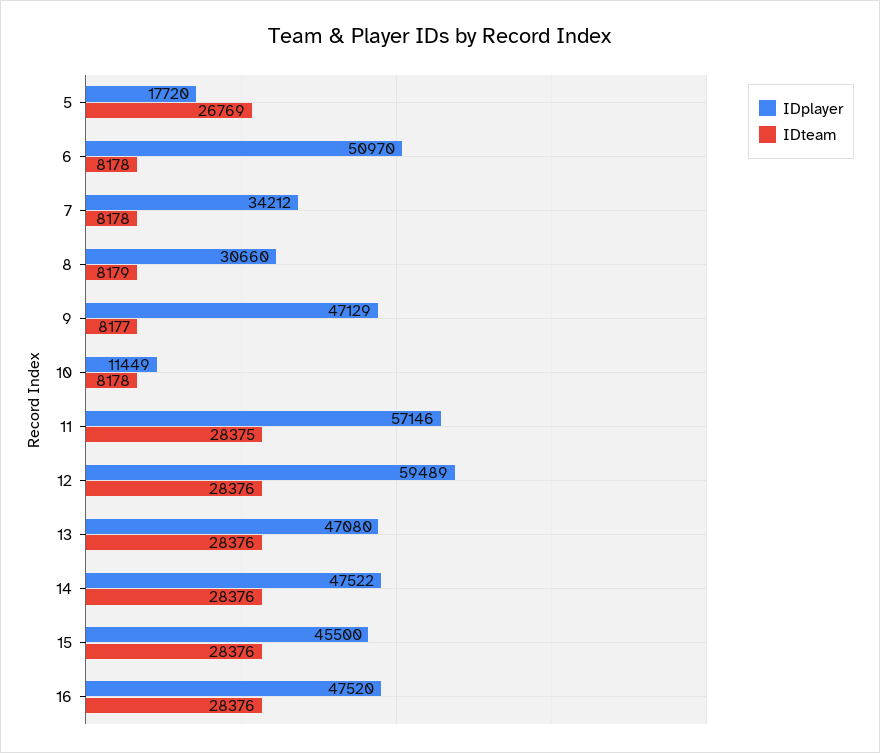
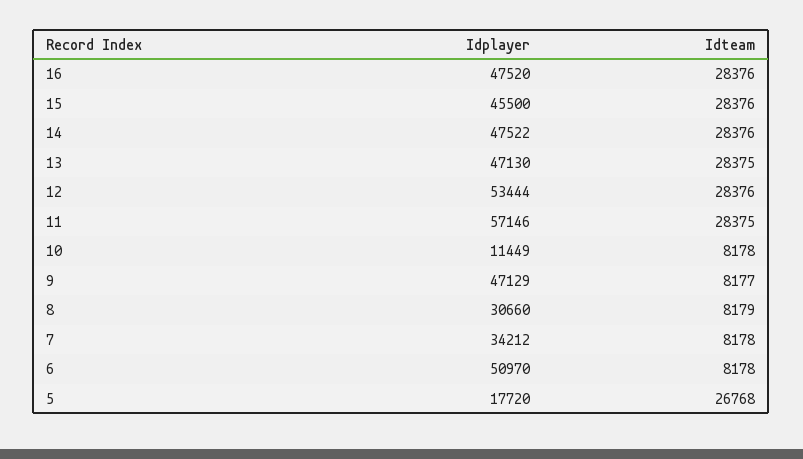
  {
    "IDplayer": {
      "5": 17720,
      "6": 50970,
      "7": 34212,
      "8": 30660,
      "9": 47129,
      "10": 11449,
      "11": 57146,
-     "12": 59489,
+     "12": 53444,
-     "13": 47080,
+     "13": 47130,
      "14": 47522,
      "15": 45500,
      "16": 47520
    },
    "IDteam": {
-     "5": 26769,
+     "5": 26768,
      "6": 8178,
      "7": 8178,
      "8": 8179,
      "9": 8177,
      "10": 8178,
      "11": 28375,
      "12": 28376,
-     "13": 28376,
+     "13": 28375,
      "14": 28376,
      "15": 28376,
      "16": 28376
    }
  }

